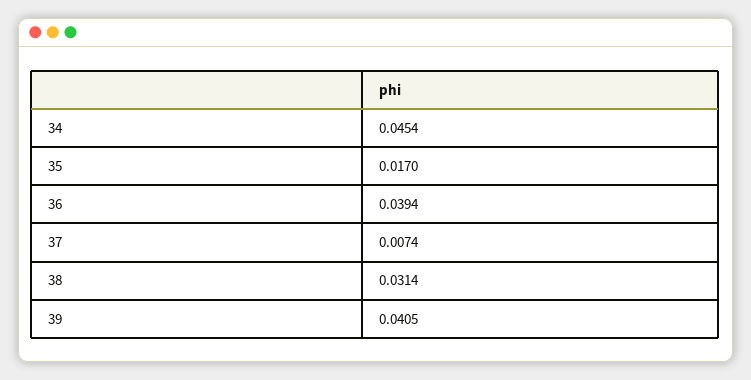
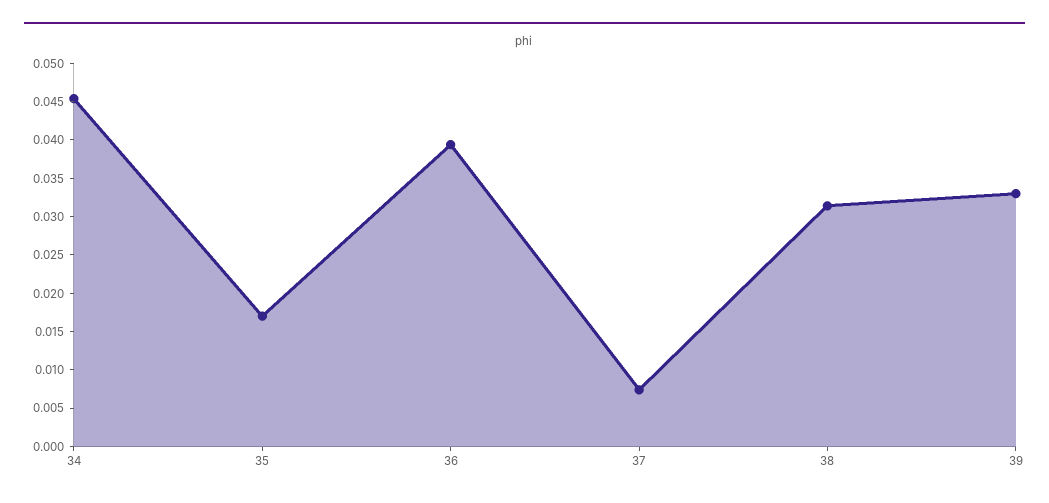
  {
    "34": 0.0454,
    "35": 0.017,
    "36": 0.0394,
    "37": 0.0074,
    "38": 0.0314,
-   "39": 0.0405
+   "39": 0.0325
  }

